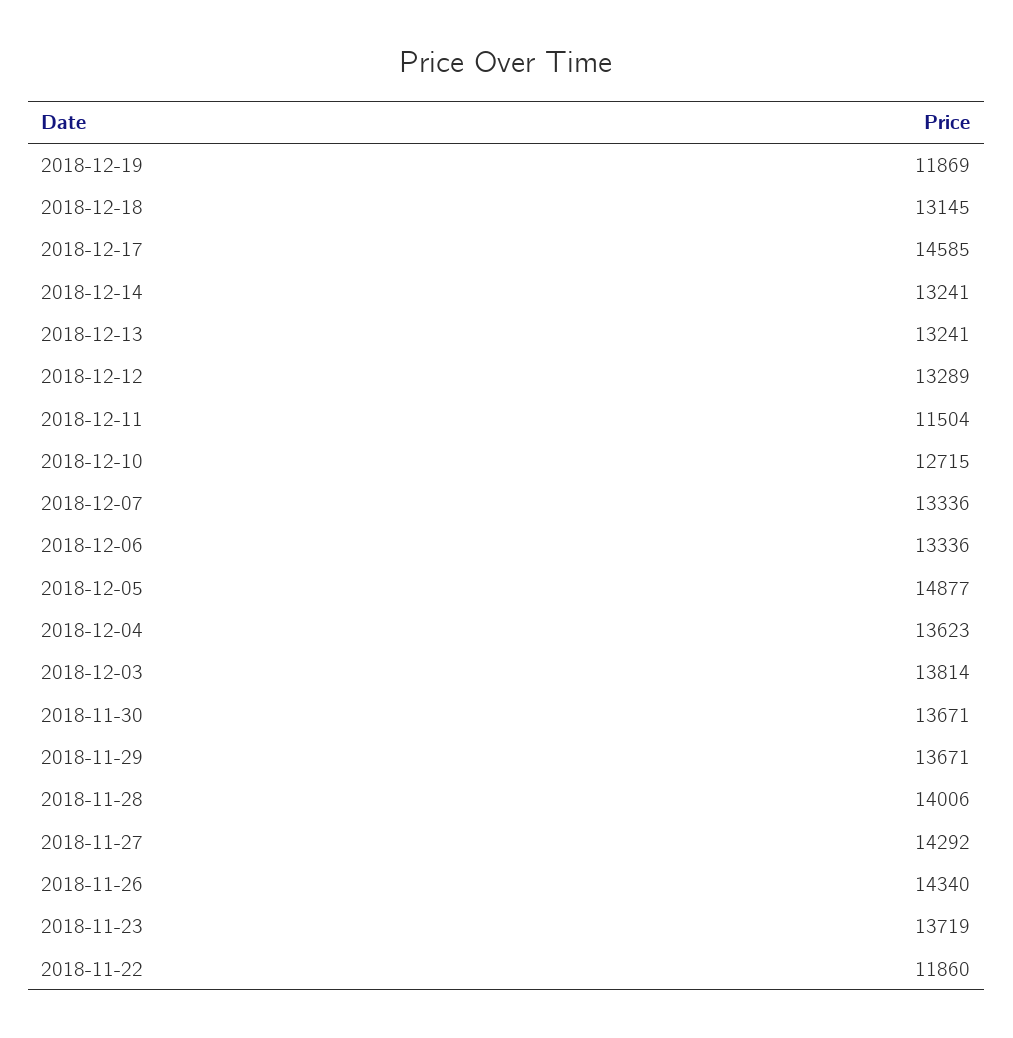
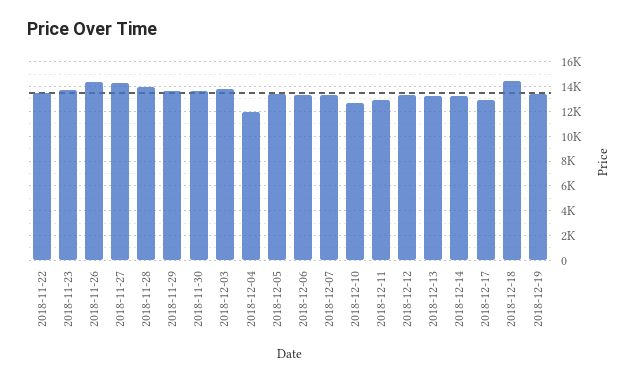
  {
-   "2018-12-19": 11869,
+   "2018-12-19": 13500,
-   "2018-12-18": 13145,
+   "2018-12-18": 14500,
-   "2018-12-17": 14585,
+   "2018-12-17": 13000,
    "2018-12-14": 13241,
    "2018-12-13": 13241,
    "2018-12-12": 13289,
-   "2018-12-11": 11504,
+   "2018-12-11": 13000,
    "2018-12-10": 12715,
    "2018-12-07": 13336,
    "2018-12-06": 13336,
-   "2018-12-05": 14877,
+   "2018-12-05": 13500,
-   "2018-12-04": 13623,
+   "2018-12-04": 12000,
    "2018-12-03": 13814,
    "2018-11-30": 13671,
    "2018-11-29": 13671,
    "2018-11-28": 14006,
    "2018-11-27": 14292,
    "2018-11-26": 14340,
    "2018-11-23": 13719,
-   "2018-11-22": 11860
+   "2018-11-22": 13500
  }

